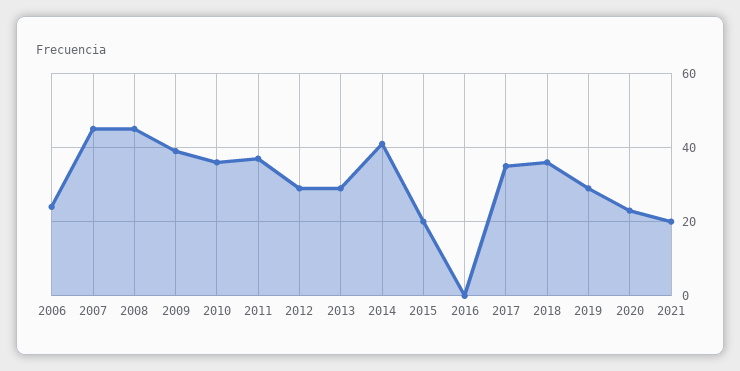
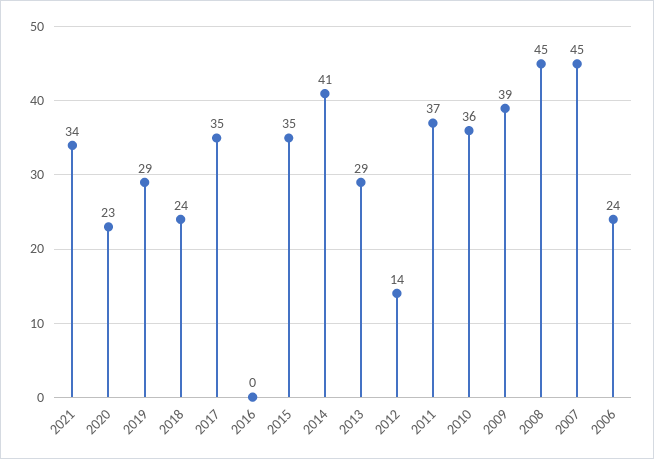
  {
    "2006": 24,
    "2007": 45,
    "2008": 45,
    "2009": 39,
    "2010": 36,
    "2011": 37,
-   "2012": 30,
+   "2012": 14,
    "2013": 29,
    "2014": 41,
-   "2015": 20,
+   "2015": 35,
    "2016": 0,
    "2017": 35,
-   "2018": 35,
+   "2018": 24,
    "2019": 29,
    "2020": 23,
-   "2021": 20
+   "2021": 34
  }

